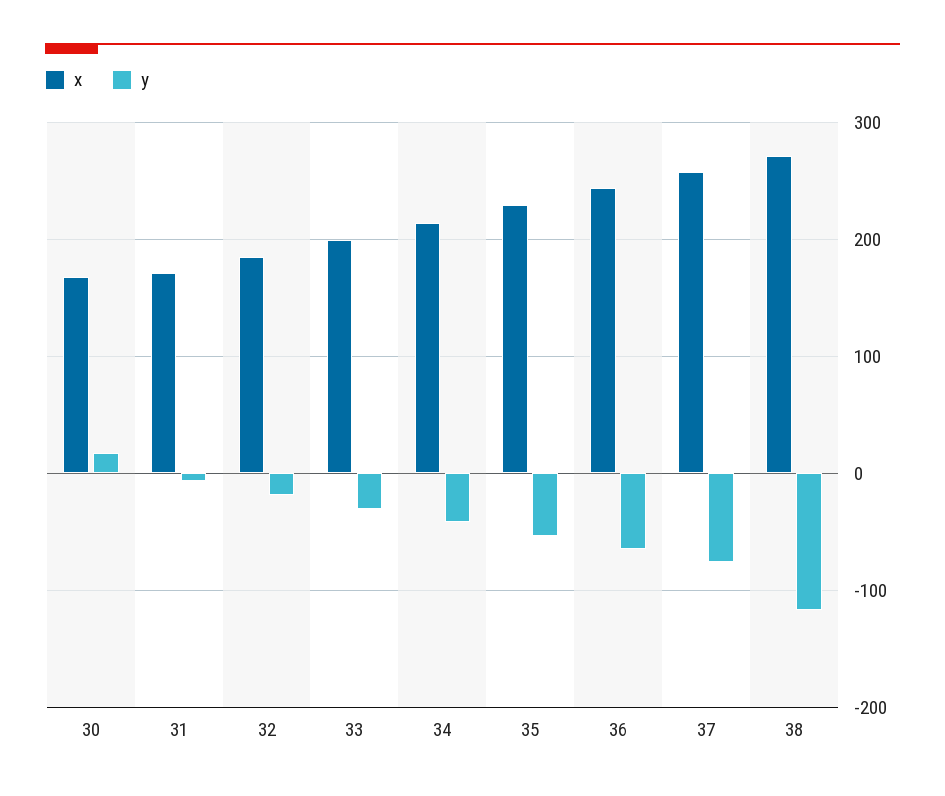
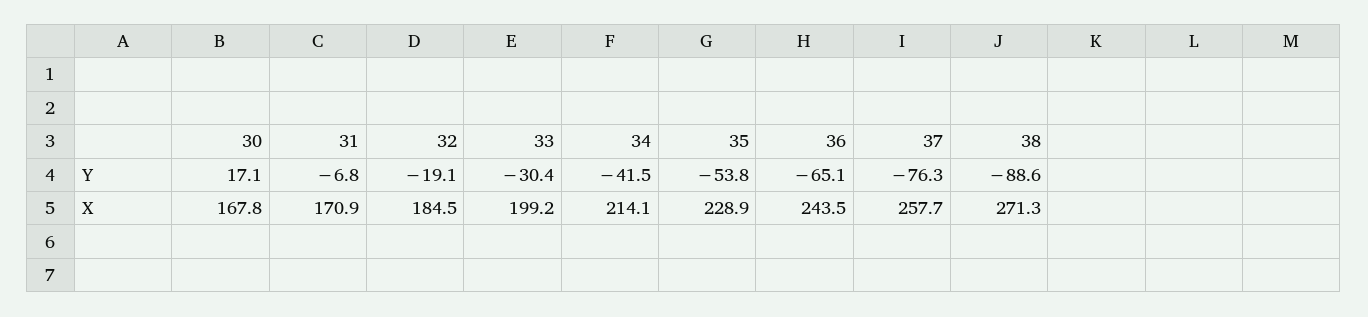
  {
    "x": {
      "30": 167.8,
      "31": 170.9,
      "32": 184.5,
      "33": 199.2,
      "34": 214.1,
      "35": 228.9,
      "36": 243.5,
      "37": 257.7,
      "38": 271.3
    },
    "y": {
      "30": 17.1,
      "31": -6.8,
      "32": -19.1,
      "33": -30.4,
      "34": -41.5,
      "35": -53.8,
      "36": -65.1,
      "37": -76.3,
-     "38": -120
+     "38": -88.6
    }
  }

